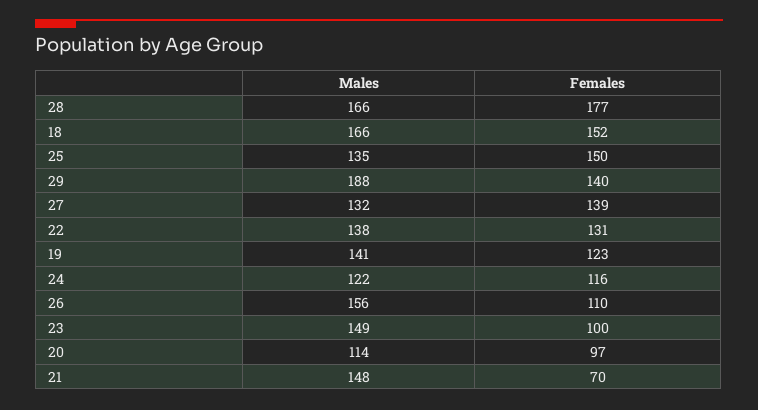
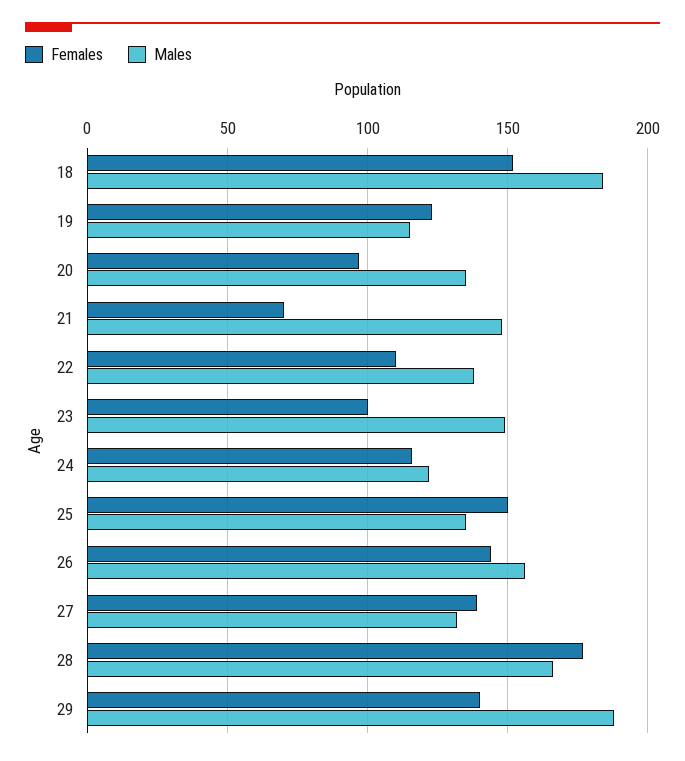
  {
    "Males": {
      "28": 166,
-     "18": 166,
+     "18": 185,
      "25": 135,
      "29": 188,
      "27": 132,
      "22": 138,
-     "19": 141,
+     "19": 115,
      "24": 122,
      "26": 156,
      "23": 149,
-     "20": 114,
+     "20": 135,
      "21": 148
    },
    "Females": {
      "28": 177,
      "18": 152,
      "25": 150,
      "29": 140,
      "27": 139,
-     "22": 131,
+     "22": 110,
      "19": 123,
      "24": 116,
-     "26": 110,
+     "26": 145,
      "23": 100,
      "20": 97,
      "21": 70
    }
  }

